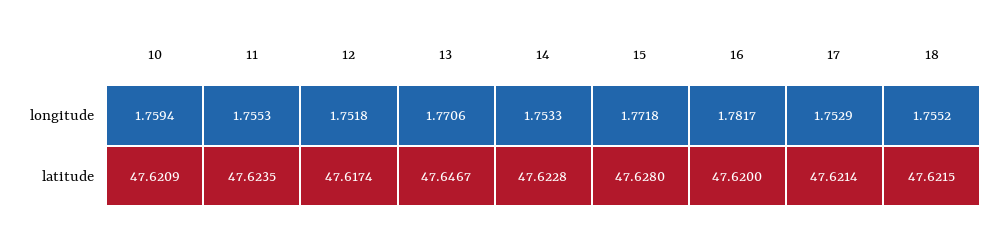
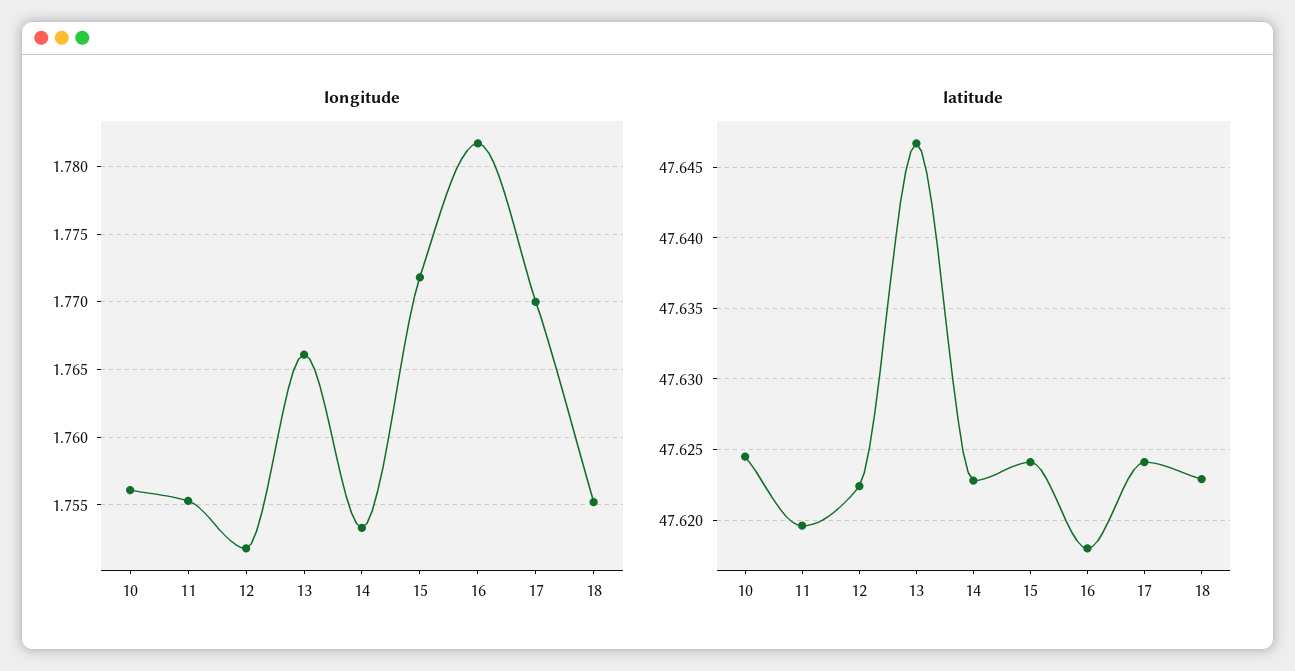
  {
    "longitude": {
-     "10": 1.7594,
+     "10": 1.756,
      "11": 1.7553,
      "12": 1.7518,
-     "13": 1.7706,
+     "13": 1.766,
      "14": 1.7533,
      "15": 1.7718,
      "16": 1.7817,
-     "17": 1.7529,
+     "17": 1.77,
      "18": 1.7552
    },
    "latitude": {
-     "10": 47.6209,
+     "10": 47.6245,
-     "11": 47.6235,
+     "11": 47.6195,
-     "12": 47.6174,
+     "12": 47.6225,
      "13": 47.6467,
      "14": 47.6228,
-     "15": 47.628,
+     "15": 47.624,
-     "16": 47.62,
+     "16": 47.618,
-     "17": 47.6214,
+     "17": 47.624,
-     "18": 47.6215
+     "18": 47.623
    }
  }

